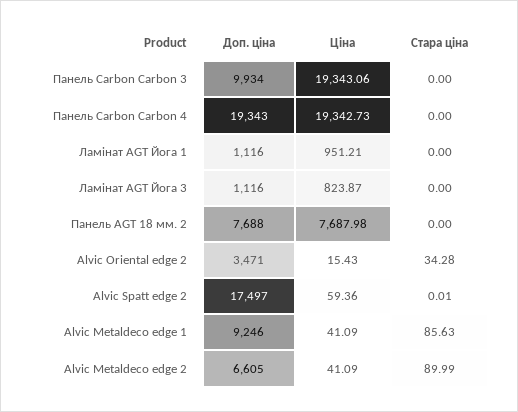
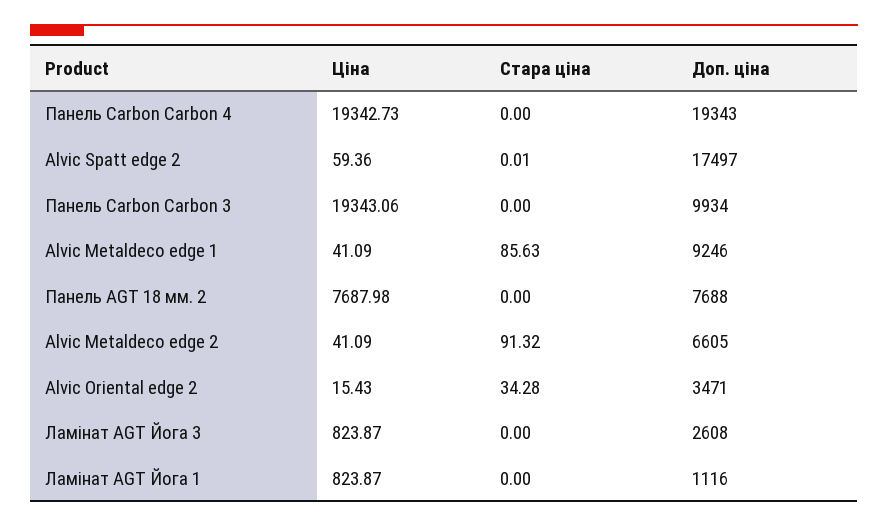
  {
    "Доп. ціна": {
      "Панель Carbon Carbon 3": 9934,
      "Панель Carbon Carbon 4": 19343,
      "Ламінат AGT Йога 1": 1116,
-     "Ламінат AGT Йога 3": 1116,
+     "Ламінат AGT Йога 3": 2608,
      "Панель AGT 18 мм. 2": 7688,
      "Alvic Oriental edge 2": 3471,
      "Alvic Spatt edge 2": 17497,
      "Alvic Metaldeco edge 1": 9246,
      "Alvic Metaldeco edge 2": 6605
    },
    "Ціна": {
      "Панель Carbon Carbon 3": 19343.06,
      "Панель Carbon Carbon 4": 19342.73,
-     "Ламінат AGT Йога 1": 951.21,
+     "Ламінат AGT Йога 1": 823.87,
      "Ламінат AGT Йога 3": 823.87,
      "Панель AGT 18 мм. 2": 7687.98,
      "Alvic Oriental edge 2": 15.43,
      "Alvic Spatt edge 2": 59.36,
      "Alvic Metaldeco edge 1": 41.09,
      "Alvic Metaldeco edge 2": 41.09
    },
    "Стара ціна": {
      "Панель Carbon Carbon 3": 0,
      "Панель Carbon Carbon 4": 0,
      "Ламінат AGT Йога 1": 0,
      "Ламінат AGT Йога 3": 0,
      "Панель AGT 18 мм. 2": 0,
      "Alvic Oriental edge 2": 34.28,
      "Alvic Spatt edge 2": 0.01,
      "Alvic Metaldeco edge 1": 85.63,
-     "Alvic Metaldeco edge 2": 89.99
+     "Alvic Metaldeco edge 2": 91.32
    }
  }

